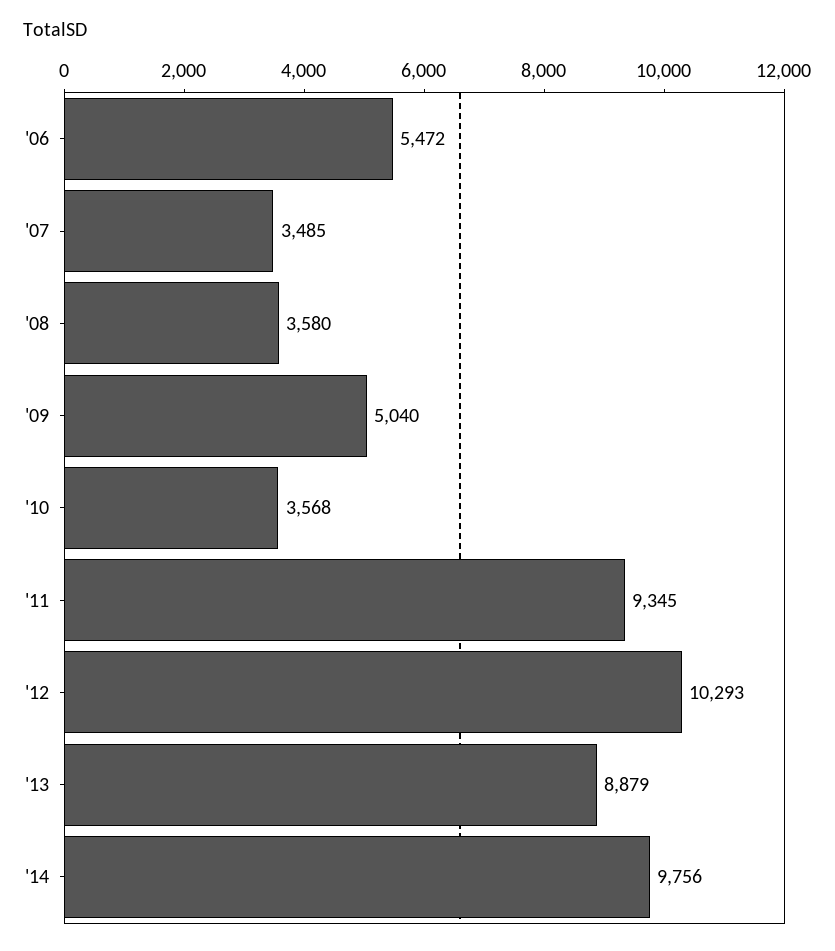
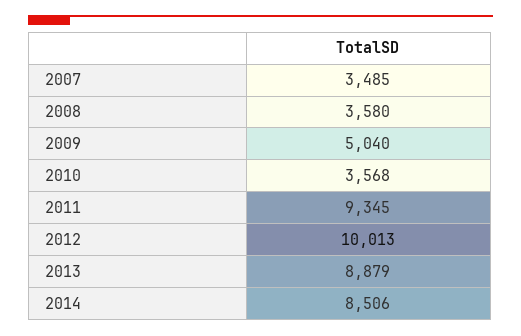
  {
-   "'06": 5472,
    "'07": 3485,
    "'08": 3580,
    "'09": 5040,
    "'10": 3568,
    "'11": 9345,
-   "'12": 10293,
+   "'12": 10013,
    "'13": 8879,
-   "'14": 9756
+   "'14": 8506
  }

